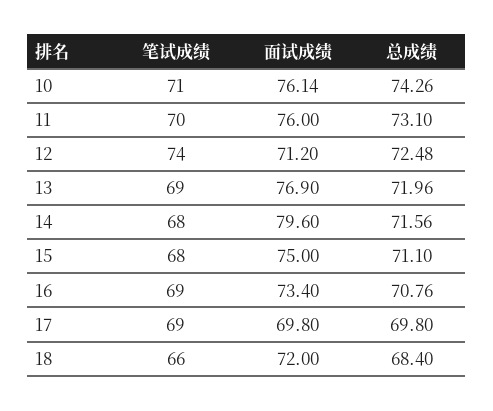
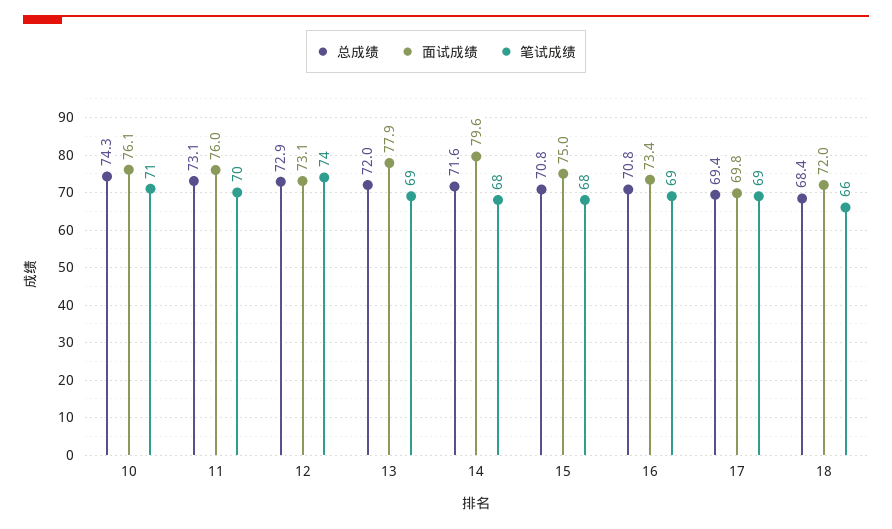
  {
    "笔试成绩": {
      "10": 71,
      "11": 70,
      "12": 74,
      "13": 69,
      "14": 68,
      "15": 68,
      "16": 69,
      "17": 69,
      "18": 66
    },
    "面试成绩": {
      "10": 76.14,
      "11": 76,
-     "12": 71.2,
+     "12": 73.1,
-     "13": 76.9,
+     "13": 77.9,
      "14": 79.6,
      "15": 75,
      "16": 73.4,
      "17": 69.8,
      "18": 72
    },
    "总成绩": {
      "10": 74.26,
      "11": 73.1,
-     "12": 72.48,
+     "12": 72.9,
      "13": 71.96,
      "14": 71.56,
-     "15": 71.1,
+     "15": 70.8,
      "16": 70.76,
-     "17": 69.8,
+     "17": 69.4,
      "18": 68.4
    }
  }

